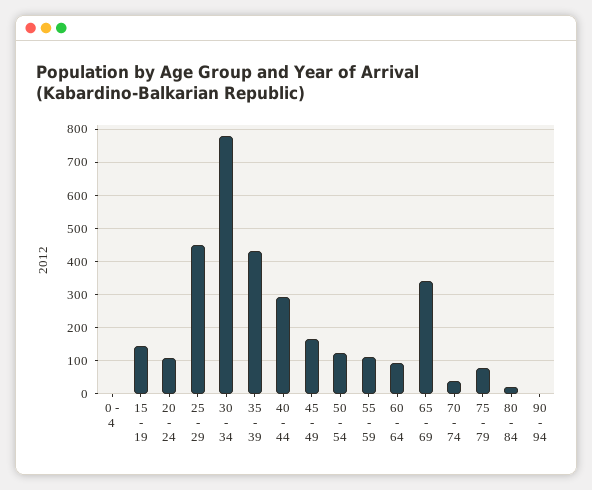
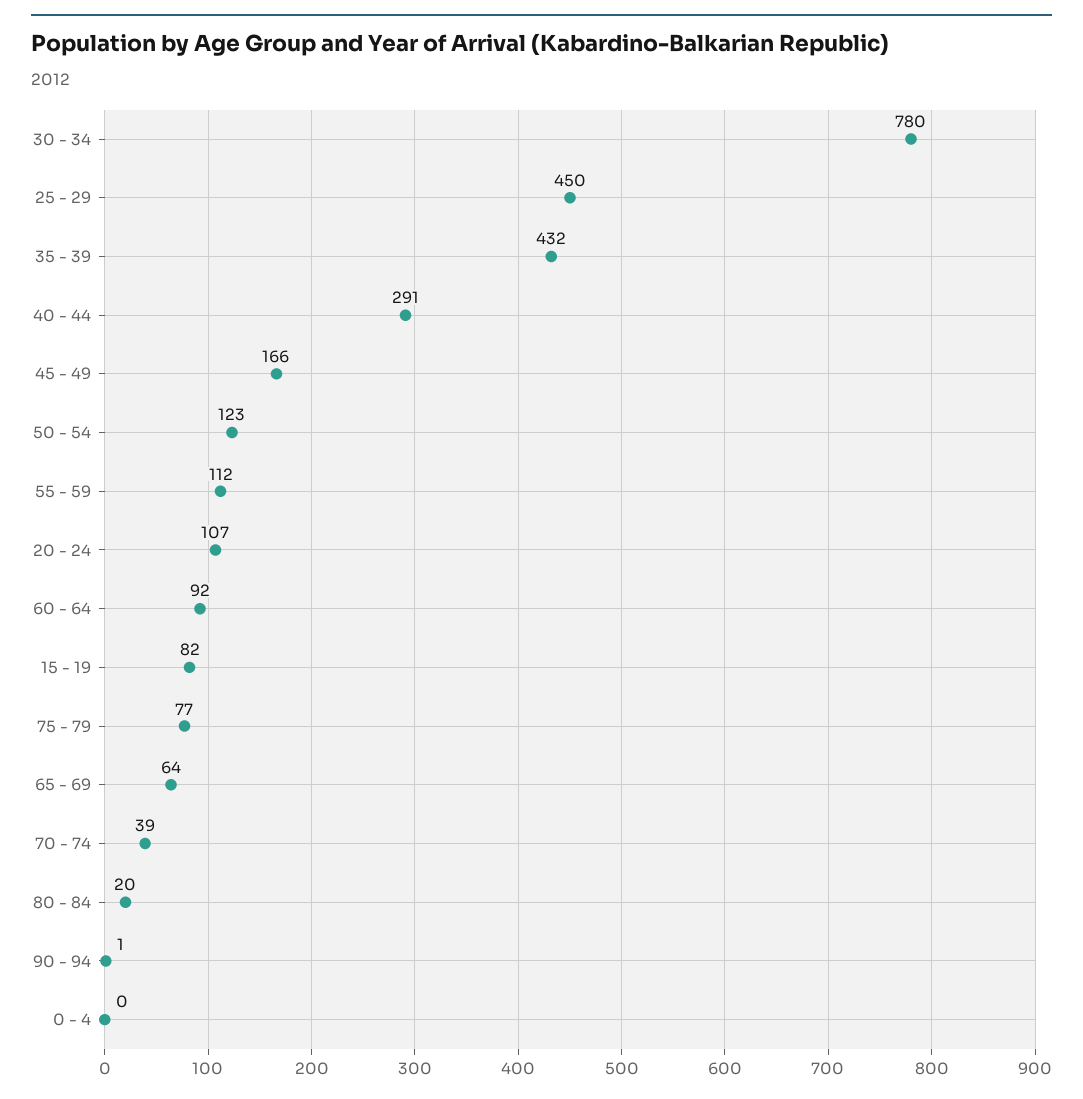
  {
    "0 - 4": 0,
-   "15 - 19": 140,
+   "15 - 19": 82,
    "20 - 24": 107,
    "25 - 29": 450,
    "30 - 34": 780,
    "35 - 39": 432,
    "40 - 44": 291,
    "45 - 49": 166,
    "50 - 54": 123,
    "55 - 59": 112,
    "60 - 64": 92,
-   "65 - 69": 340,
+   "65 - 69": 64,
    "70 - 74": 39,
    "75 - 79": 77,
    "80 - 84": 20,
    "90 - 94": 1
  }

